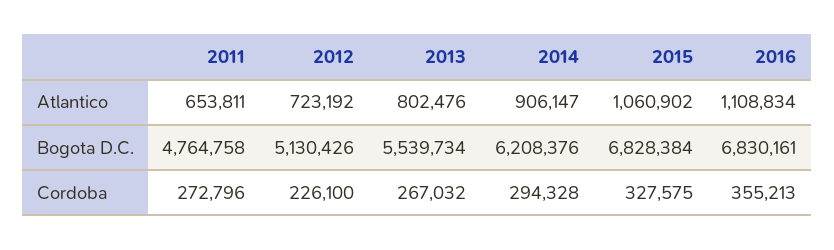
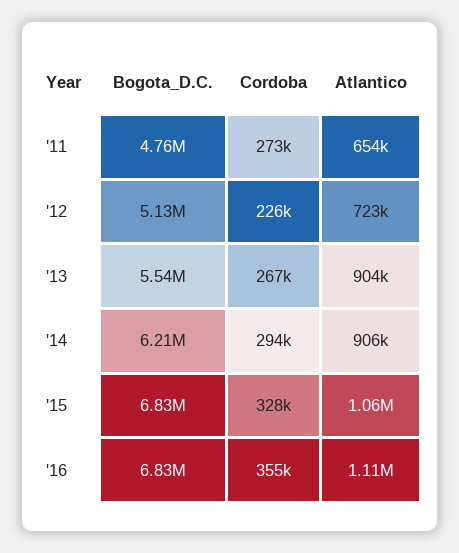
  {
    "2011": {
      "Atlantico": 653811,
      "Bogota D.C.": 4764758,
      "Cordoba": 272796
    },
    "2012": {
      "Atlantico": 723192,
      "Bogota D.C.": 5130426,
      "Cordoba": 226100
    },
    "2013": {
-     "Atlantico": 802476,
+     "Atlantico": 904000,
      "Bogota D.C.": 5539734,
      "Cordoba": 267032
    },
    "2014": {
      "Atlantico": 906147,
      "Bogota D.C.": 6208376,
      "Cordoba": 294328
    },
    "2015": {
      "Atlantico": 1060902,
      "Bogota D.C.": 6828384,
      "Cordoba": 327575
    },
    "2016": {
      "Atlantico": 1108834,
      "Bogota D.C.": 6830161,
      "Cordoba": 355213
    }
  }

